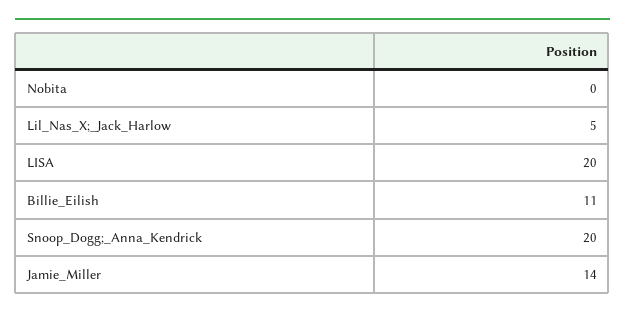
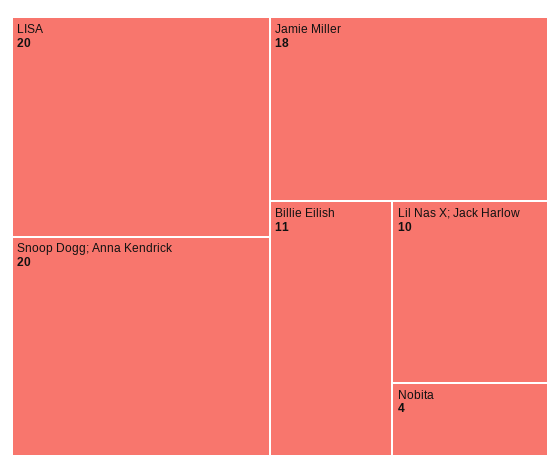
  {
-   "Nobita": 0,
+   "Nobita": 4,
-   "Lil_Nas_X;_Jack_Harlow": 5,
+   "Lil_Nas_X;_Jack_Harlow": 10,
    "LISA": 20,
    "Billie_Eilish": 11,
    "Snoop_Dogg;_Anna_Kendrick": 20,
-   "Jamie_Miller": 14
+   "Jamie_Miller": 18
  }

